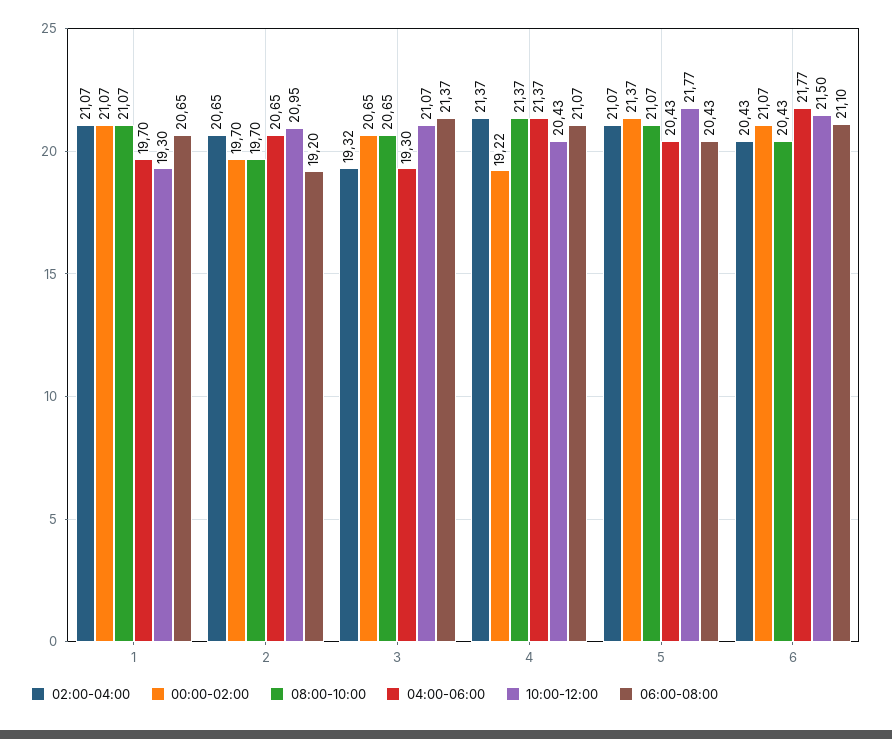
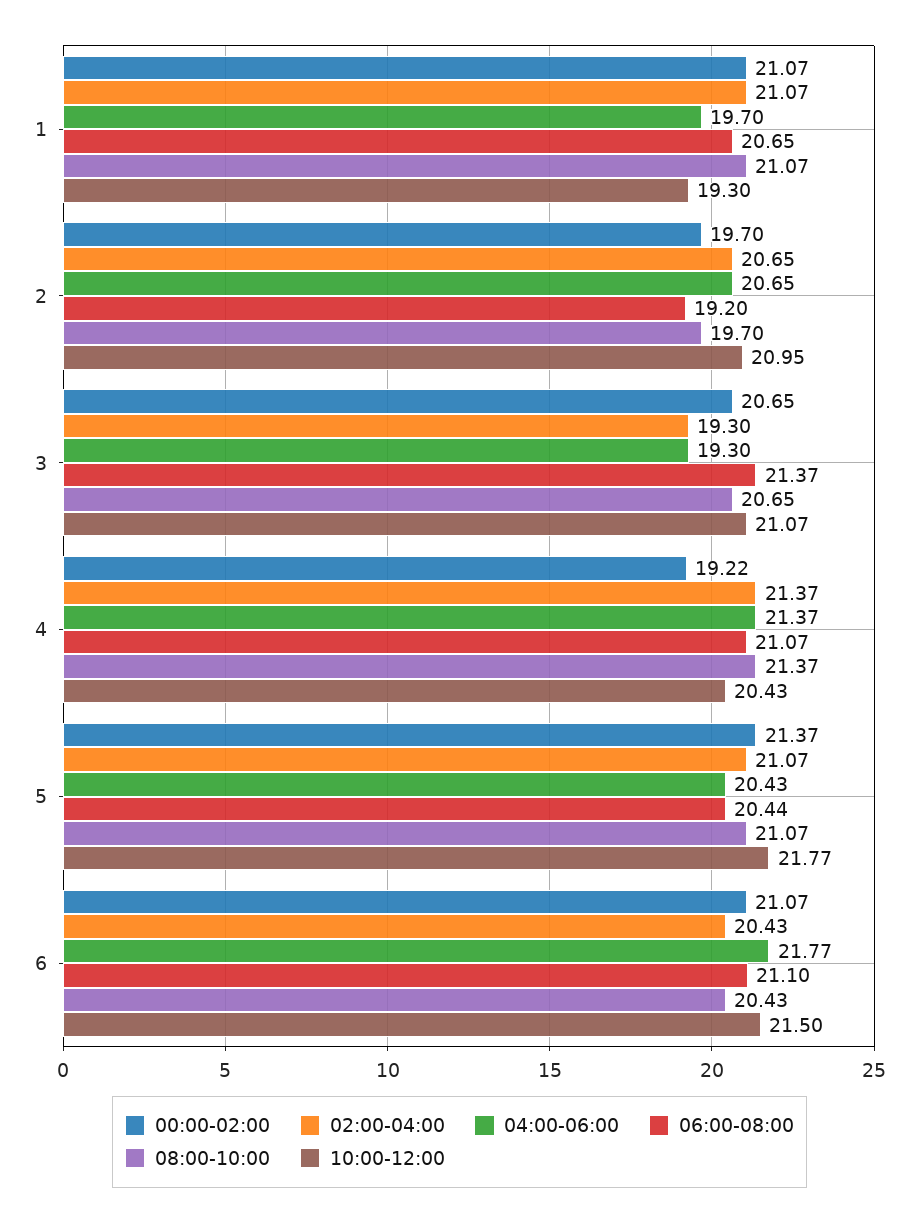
  {
    "02:00-04:00": {
      "1": 21.07,
      "2": 20.65,
-     "3": 19.32,
+     "3": 19.3,
      "4": 21.37,
      "5": 21.07,
      "6": 20.43
    },
    "00:00-02:00": {
      "1": 21.07,
      "2": 19.7,
      "3": 20.65,
      "4": 19.22,
      "5": 21.37,
      "6": 21.07
    },
    "08:00-10:00": {
      "1": 21.07,
      "2": 19.7,
      "3": 20.65,
      "4": 21.37,
      "5": 21.07,
      "6": 20.43
    },
    "04:00-06:00": {
      "1": 19.7,
      "2": 20.65,
      "3": 19.3,
      "4": 21.37,
      "5": 20.43,
      "6": 21.77
    },
    "10:00-12:00": {
      "1": 19.3,
      "2": 20.95,
      "3": 21.07,
      "4": 20.43,
      "5": 21.77,
      "6": 21.5
    },
    "06:00-08:00": {
      "1": 20.65,
      "2": 19.2,
      "3": 21.37,
      "4": 21.07,
-     "5": 20.43,
+     "5": 20.44,
      "6": 21.1
    }
  }

